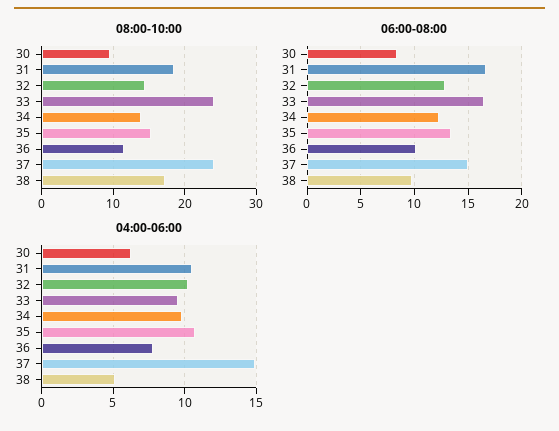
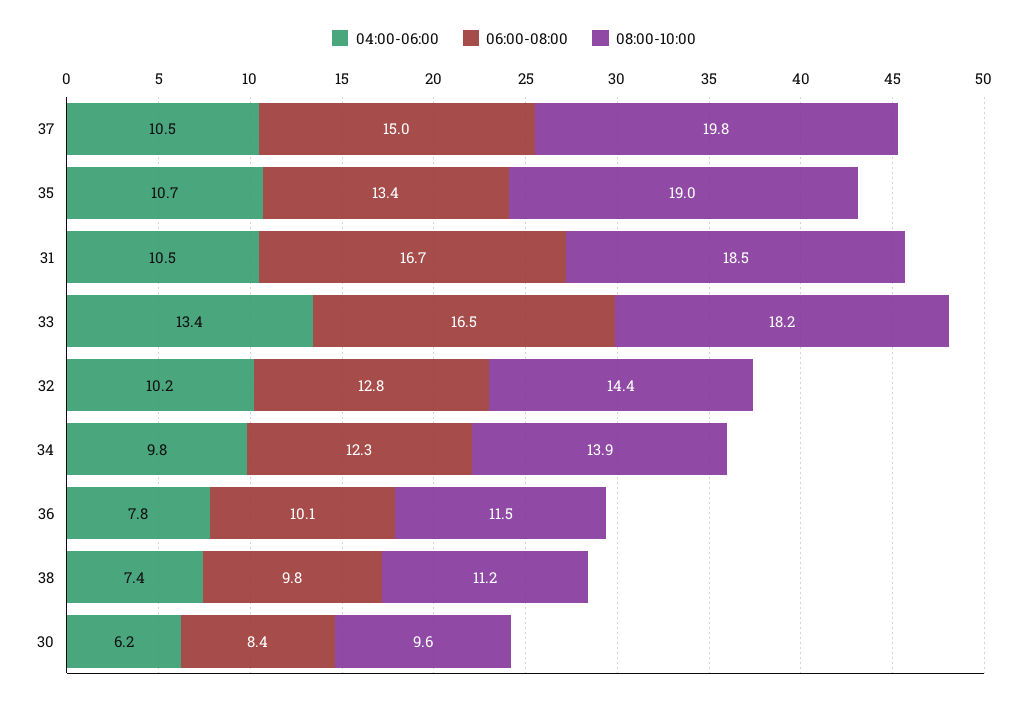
  {
    "08:00-10:00": {
      "30": 9.6,
      "31": 18.5,
      "32": 14.4,
-     "33": 24,
+     "33": 18.2,
      "34": 13.9,
-     "35": 15,
+     "35": 19,
      "36": 11.5,
-     "37": 24,
+     "37": 19.8,
-     "38": 17
+     "38": 11.2
    },
    "06:00-08:00": {
      "30": 8.4,
      "31": 16.7,
      "32": 12.8,
      "33": 16.5,
      "34": 12.3,
      "35": 13.4,
      "36": 10.1,
      "37": 15,
      "38": 9.8
    },
    "04:00-06:00": {
      "30": 6.2,
      "31": 10.5,
      "32": 10.2,
-     "33": 9.5,
+     "33": 13.4,
      "34": 9.8,
      "35": 10.7,
      "36": 7.8,
-     "37": 15,
+     "37": 10.5,
-     "38": 5
+     "38": 7.4
    }
  }

